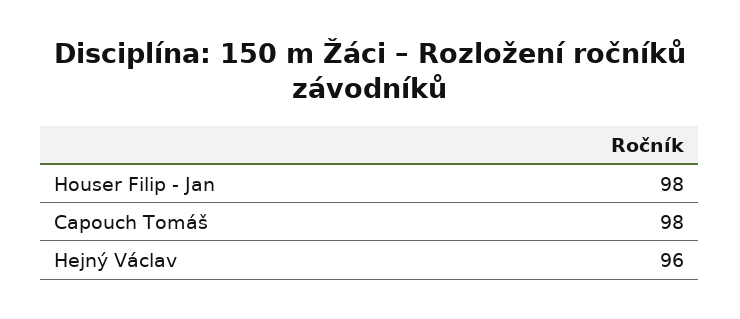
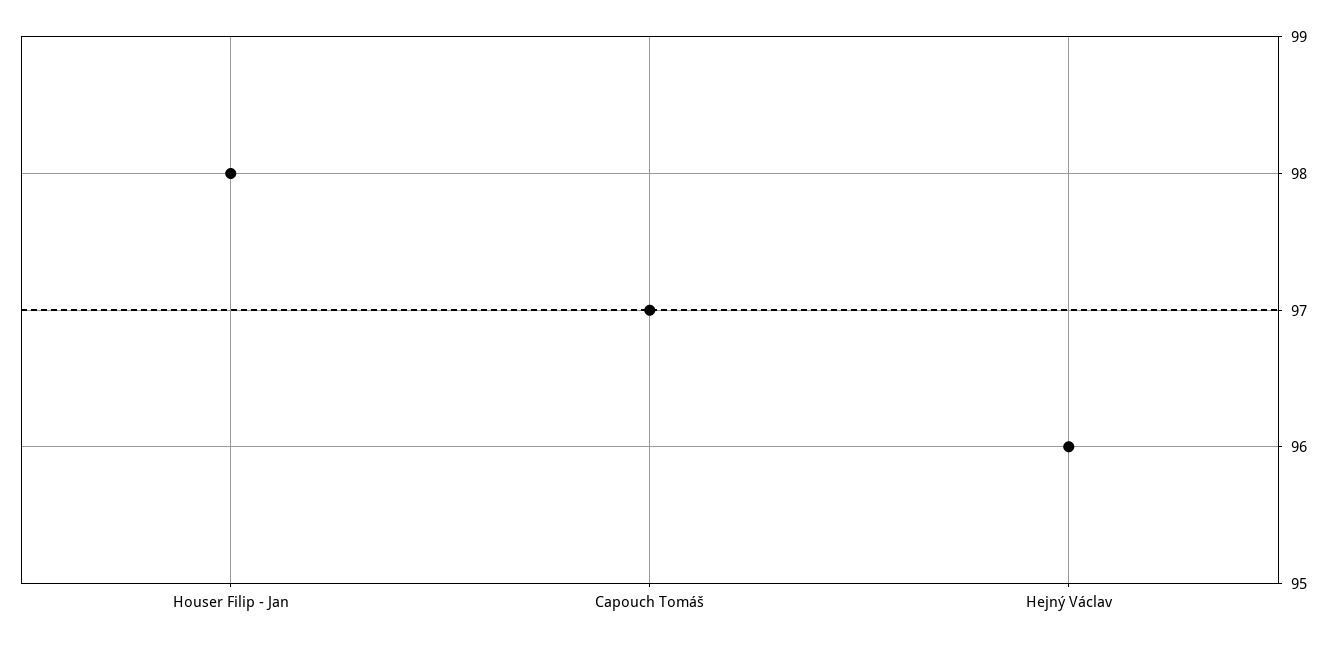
  {
    "Houser Filip - Jan": 98,
-   "Capouch Tomáš": 98,
+   "Capouch Tomáš": 97,
    "Hejný Václav": 96
  }

